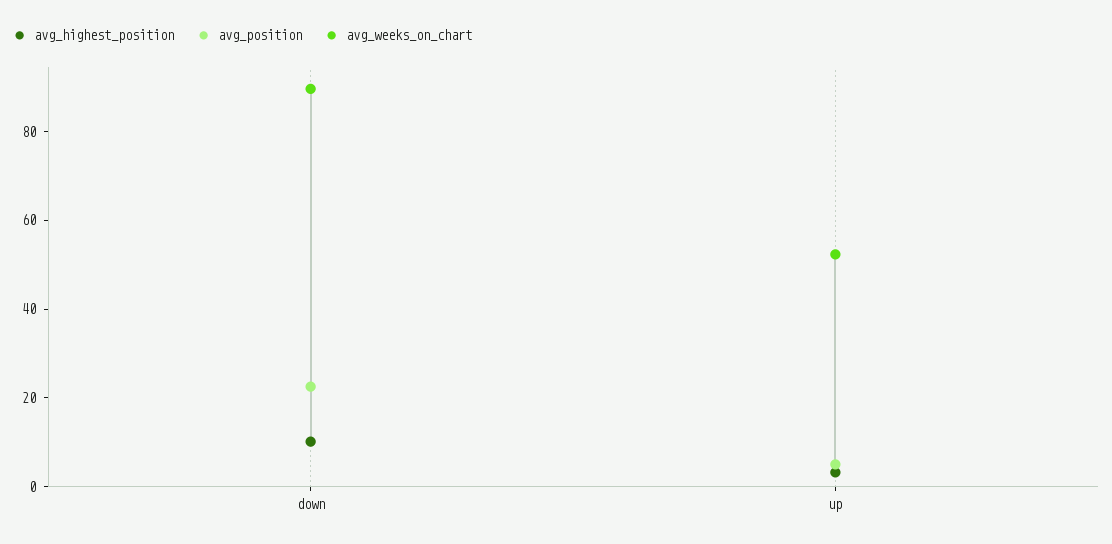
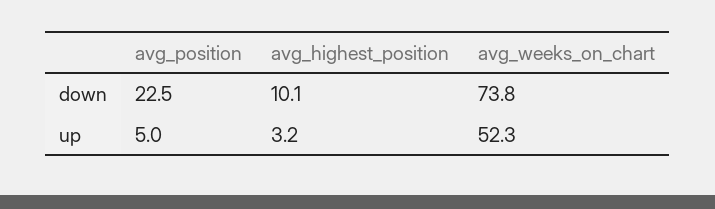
  {
    "avg_highest_position": {
      "down": 10.1,
      "up": 3.2
    },
    "avg_position": {
      "down": 22.5,
      "up": 5
    },
    "avg_weeks_on_chart": {
-     "down": 90,
+     "down": 73.8,
      "up": 52.3
    }
  }

